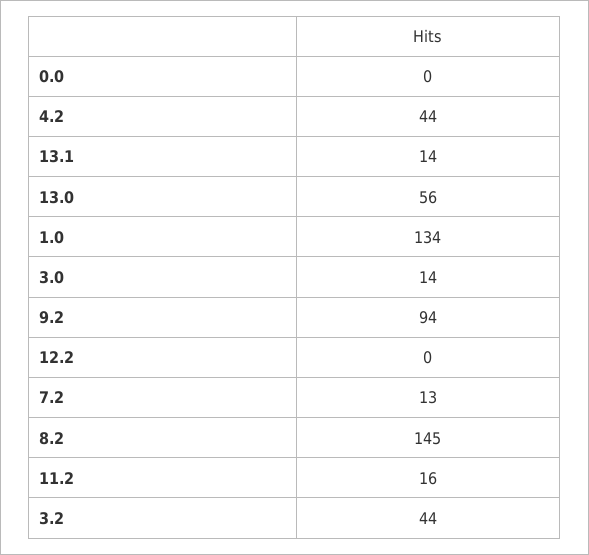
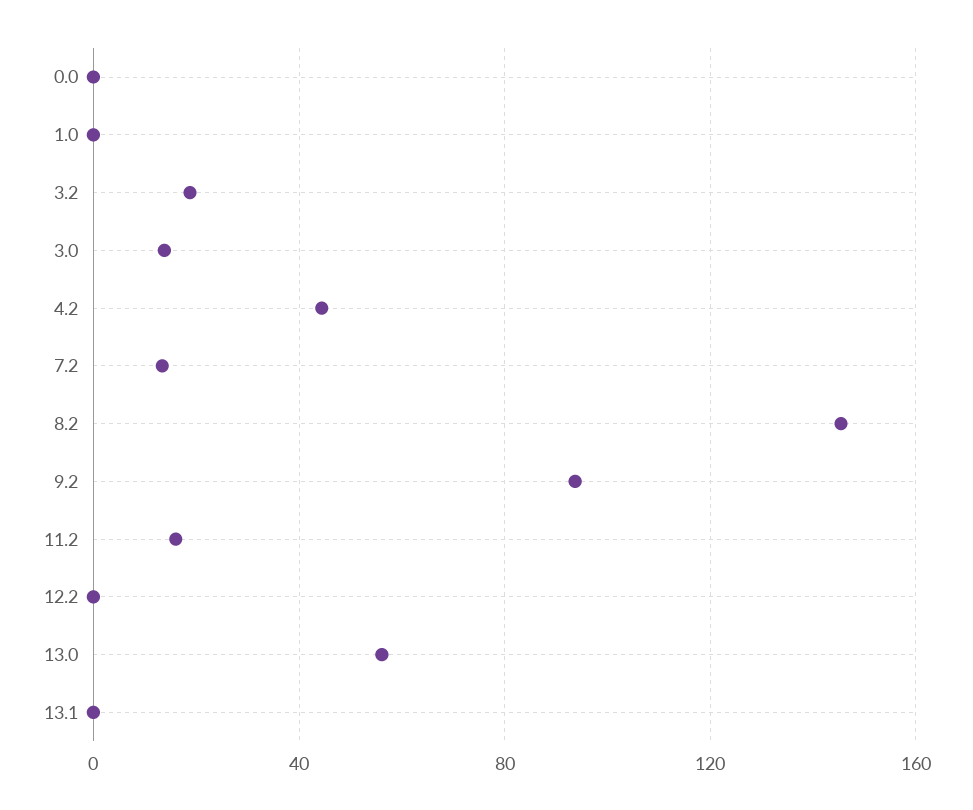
  {
    "0.0": 0,
    "4.2": 44,
-   "13.1": 14,
+   "13.1": 0,
    "13.0": 56,
-   "1.0": 134,
+   "1.0": 0,
    "3.0": 14,
    "9.2": 94,
    "12.2": 0,
    "7.2": 13,
    "8.2": 145,
    "11.2": 16,
-   "3.2": 44
+   "3.2": 20
  }

